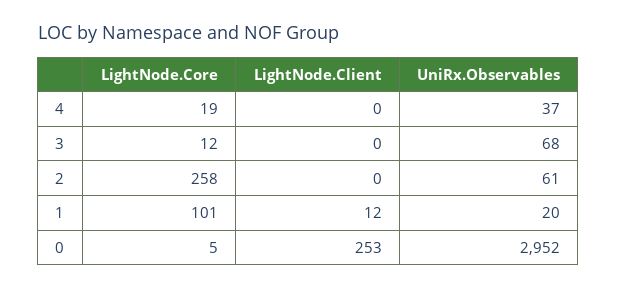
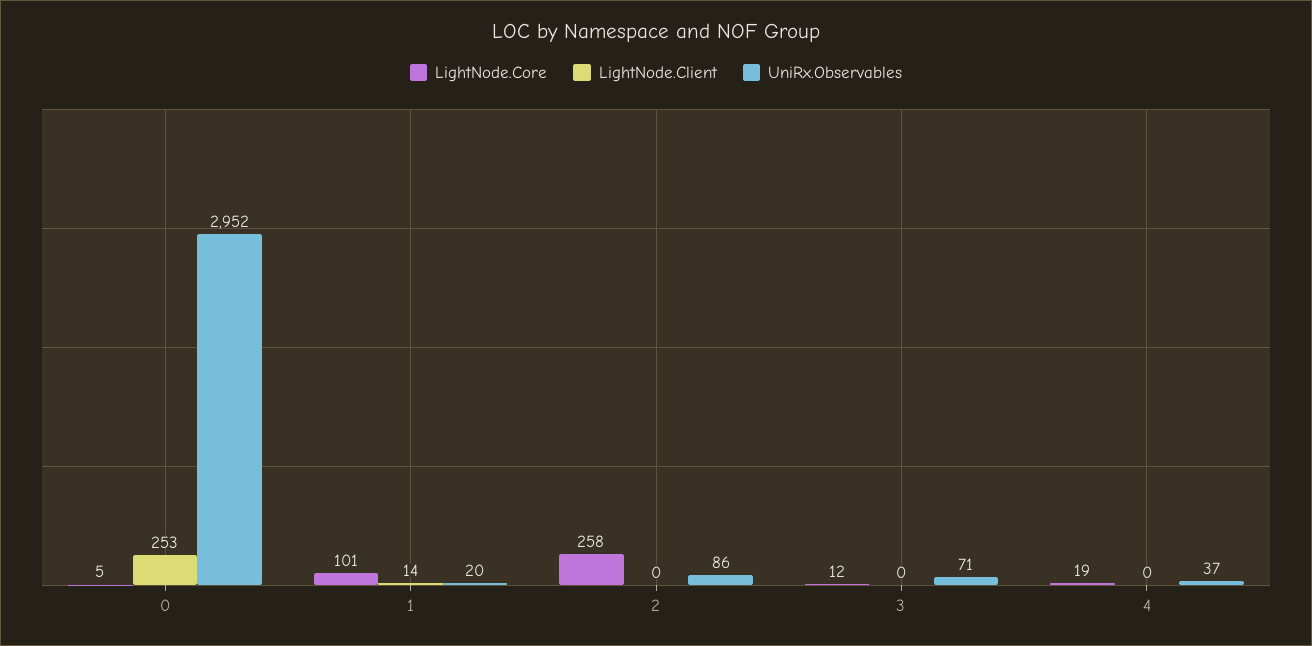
  {
    "LightNode.Core": {
      "4": 19,
      "3": 12,
      "2": 258,
      "1": 101,
      "0": 5
    },
    "LightNode.Client": {
      "4": 0,
      "3": 0,
      "2": 0,
-     "1": 12,
+     "1": 14,
      "0": 253
    },
    "UniRx.Observables": {
      "4": 37,
-     "3": 68,
+     "3": 71,
-     "2": 61,
+     "2": 86,
      "1": 20,
      "0": 2952
    }
  }

